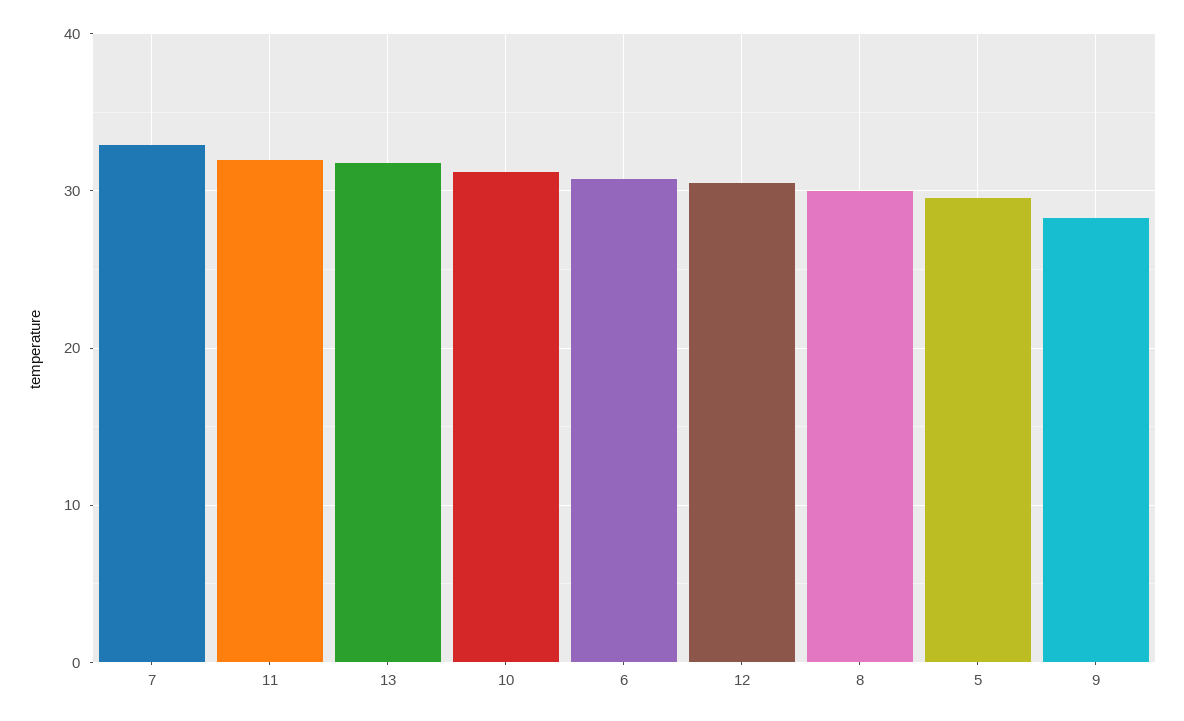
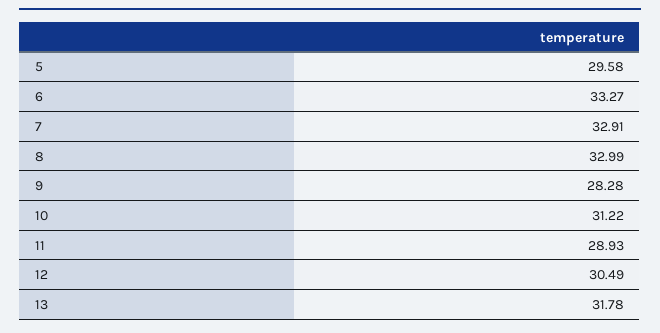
  {
    "7": 32.91,
-   "11": 32,
+   "11": 28.93,
    "13": 31.78,
    "10": 31.22,
-   "6": 31,
+   "6": 33.27,
    "12": 30.49,
-   "8": 30,
+   "8": 32.99,
    "5": 29.58,
    "9": 28.28
  }

